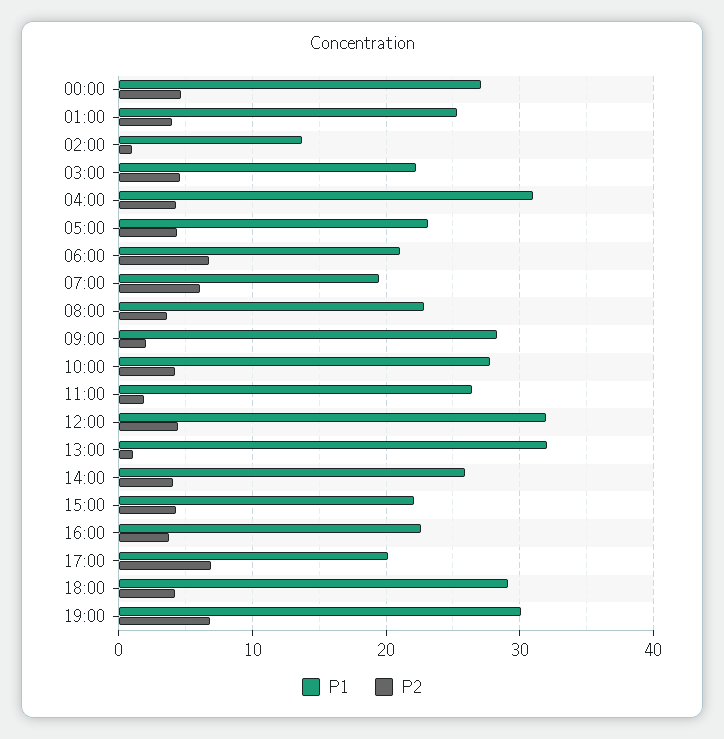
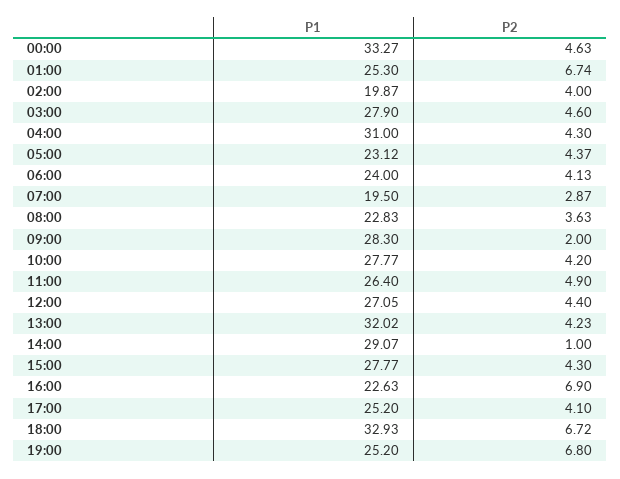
  {
    "P1": {
-     "00:00": 27,
+     "00:00": 33.27,
      "01:00": 25.3,
-     "02:00": 14,
+     "02:00": 19.87,
-     "03:00": 22,
+     "03:00": 27.9,
      "04:00": 31,
      "05:00": 23.12,
-     "06:00": 21,
+     "06:00": 24,
      "07:00": 19.5,
      "08:00": 22.83,
      "09:00": 28.3,
      "10:00": 27.77,
      "11:00": 26.4,
-     "12:00": 32,
+     "12:00": 27.05,
      "13:00": 32.02,
-     "14:00": 26,
+     "14:00": 29.07,
-     "15:00": 22,
+     "15:00": 27.77,
      "16:00": 22.63,
-     "17:00": 20,
+     "17:00": 25.2,
-     "18:00": 29,
+     "18:00": 32.93,
-     "19:00": 30
+     "19:00": 25.2
    },
    "P2": {
      "00:00": 4.63,
-     "01:00": 4,
+     "01:00": 6.74,
-     "02:00": 1,
+     "02:00": 4,
      "03:00": 4.6,
      "04:00": 4.3,
      "05:00": 4.37,
-     "06:00": 7,
+     "06:00": 4.13,
-     "07:00": 6,
+     "07:00": 2.87,
      "08:00": 3.63,
      "09:00": 2,
      "10:00": 4.2,
-     "11:00": 2,
+     "11:00": 4.9,
      "12:00": 4.4,
-     "13:00": 1,
+     "13:00": 4.23,
-     "14:00": 4,
+     "14:00": 1,
      "15:00": 4.3,
-     "16:00": 4,
+     "16:00": 6.9,
-     "17:00": 7,
+     "17:00": 4.1,
-     "18:00": 4,
+     "18:00": 6.72,
      "19:00": 6.8
    }
  }

